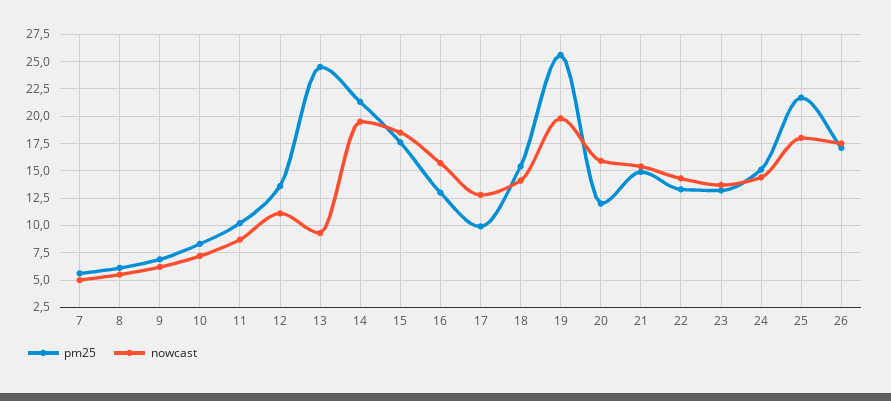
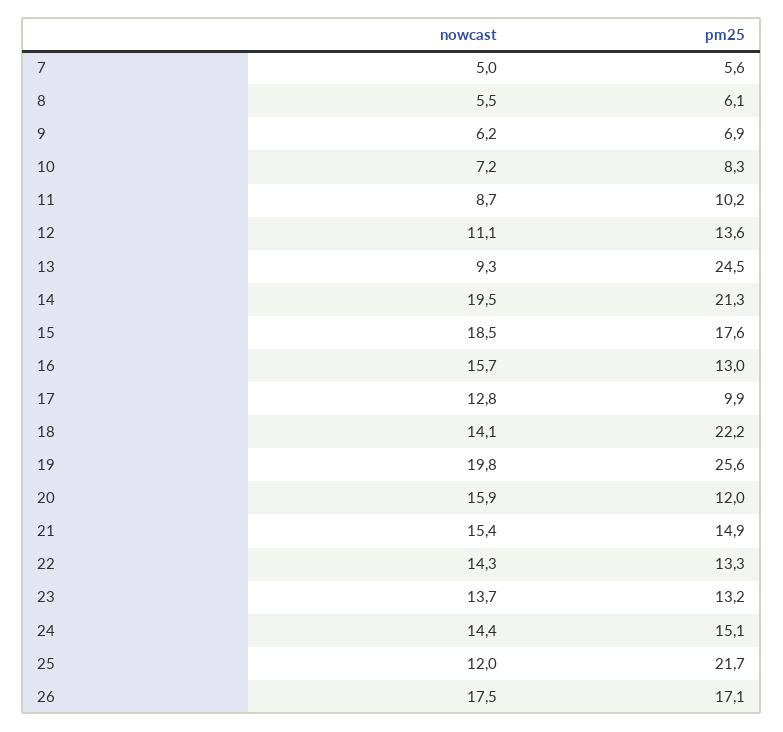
  {
    "pm25": {
      "7": 5.6,
      "8": 6.1,
      "9": 6.9,
      "10": 8.3,
      "11": 10.2,
      "12": 13.6,
      "13": 24.5,
      "14": 21.3,
      "15": 17.6,
      "16": 13,
      "17": 9.9,
-     "18": 15,
+     "18": 22.2,
      "19": 25.6,
      "20": 12,
      "21": 14.9,
      "22": 13.3,
      "23": 13.2,
      "24": 15.1,
      "25": 21.7,
      "26": 17.1
    },
    "nowcast": {
      "7": 5,
      "8": 5.5,
      "9": 6.2,
      "10": 7.2,
      "11": 8.7,
      "12": 11.1,
      "13": 9.3,
      "14": 19.5,
      "15": 18.5,
      "16": 15.7,
      "17": 12.8,
      "18": 14.1,
      "19": 19.8,
      "20": 15.9,
      "21": 15.4,
      "22": 14.3,
      "23": 13.7,
      "24": 14.4,
-     "25": 17.5,
+     "25": 12,
      "26": 17.5
    }
  }

